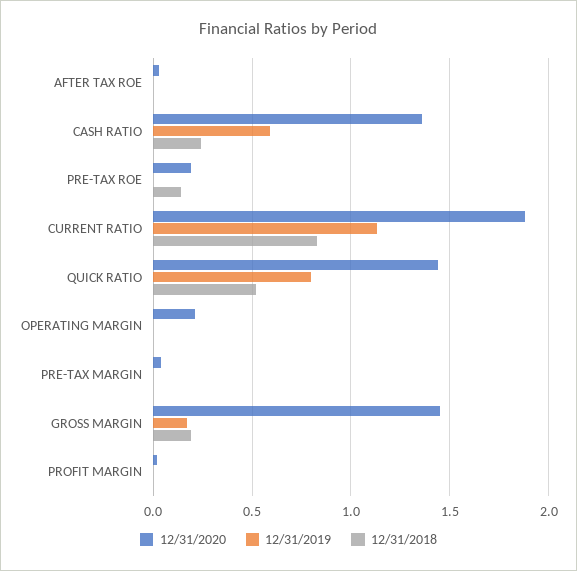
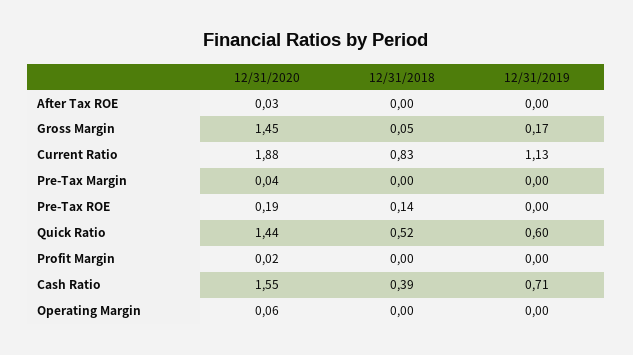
  {
    "12/31/2020": {
      "AFTER TAX ROE": 0.03,
-     "CASH RATIO": 1.35,
+     "CASH RATIO": 1.55,
      "PRE-TAX ROE": 0.19,
      "CURRENT RATIO": 1.88,
      "QUICK RATIO": 1.44,
-     "OPERATING MARGIN": 0.2,
+     "OPERATING MARGIN": 0.06,
      "PRE-TAX MARGIN": 0.04,
      "GROSS MARGIN": 1.45,
      "PROFIT MARGIN": 0.02
    },
    "12/31/2019": {
      "AFTER TAX ROE": 0,
-     "CASH RATIO": 0.6,
+     "CASH RATIO": 0.71,
      "PRE-TAX ROE": 0,
      "CURRENT RATIO": 1.13,
-     "QUICK RATIO": 0.8,
+     "QUICK RATIO": 0.6,
      "OPERATING MARGIN": 0,
      "PRE-TAX MARGIN": 0,
      "GROSS MARGIN": 0.17,
      "PROFIT MARGIN": 0
    },
    "12/31/2018": {
      "AFTER TAX ROE": 0,
-     "CASH RATIO": 0.25,
+     "CASH RATIO": 0.39,
      "PRE-TAX ROE": 0.14,
      "CURRENT RATIO": 0.83,
      "QUICK RATIO": 0.52,
      "OPERATING MARGIN": 0,
      "PRE-TAX MARGIN": 0,
-     "GROSS MARGIN": 0.2,
+     "GROSS MARGIN": 0.05,
      "PROFIT MARGIN": 0
    }
  }

